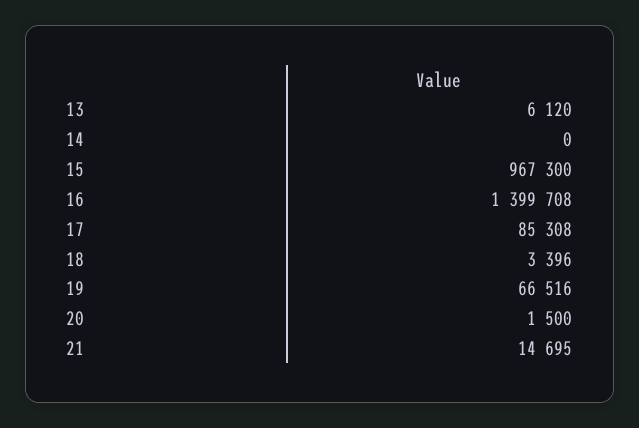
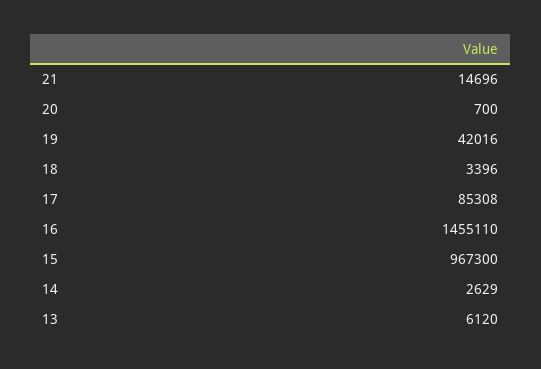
  {
    "13": 6120,
-   "14": 0,
+   "14": 2629,
    "15": 967300,
-   "16": 1399708,
+   "16": 1455110,
    "17": 85308,
    "18": 3396,
-   "19": 66516,
+   "19": 42016,
-   "20": 1500,
+   "20": 700,
-   "21": 14695
+   "21": 14696
  }

